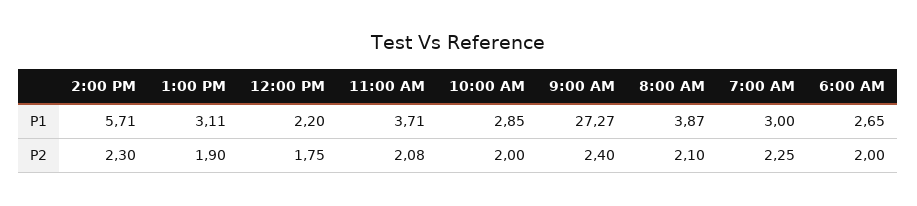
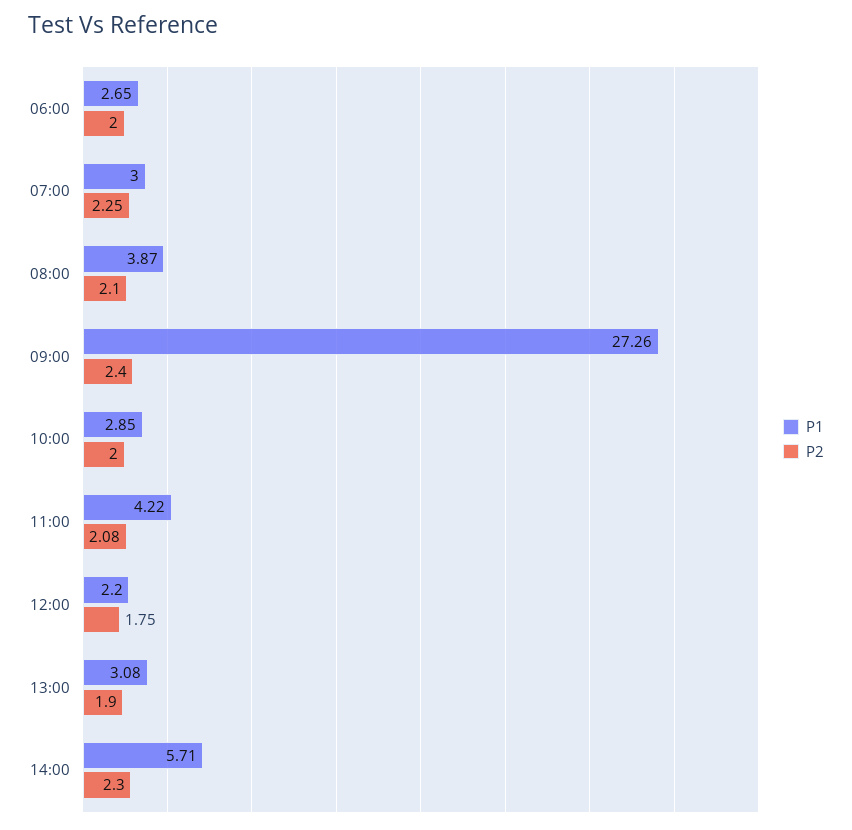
  {
    "P1": {
      "2:00 PM": 5.71,
-     "1:00 PM": 3.11,
+     "1:00 PM": 3.08,
      "12:00 PM": 2.2,
-     "11:00 AM": 3.71,
+     "11:00 AM": 4.22,
      "10:00 AM": 2.85,
-     "9:00 AM": 27.27,
+     "9:00 AM": 27.26,
      "8:00 AM": 3.87,
      "7:00 AM": 3,
      "6:00 AM": 2.65
    },
    "P2": {
      "2:00 PM": 2.3,
      "1:00 PM": 1.9,
      "12:00 PM": 1.75,
      "11:00 AM": 2.08,
      "10:00 AM": 2,
      "9:00 AM": 2.4,
      "8:00 AM": 2.1,
      "7:00 AM": 2.25,
      "6:00 AM": 2
    }
  }

